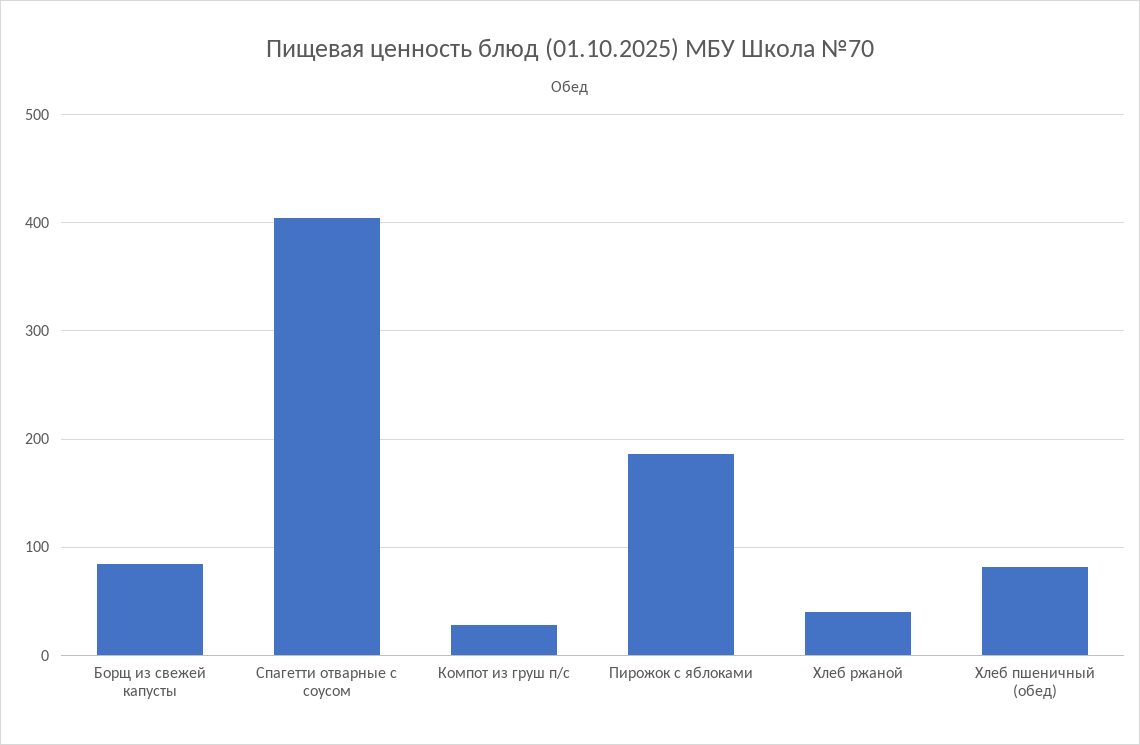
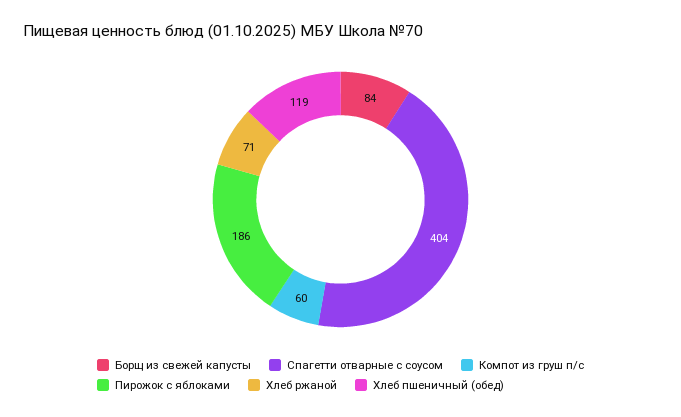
  {
    "Борщ из свежей капусты": 84,
    "Спагетти отварные с соусом": 404,
-   "Компот из груш п/с": 30,
+   "Компот из груш п/с": 60,
    "Пирожок с яблоками": 186,
-   "Хлеб ржаной": 40,
+   "Хлеб ржаной": 71,
-   "Хлеб пшеничный (обед)": 80
+   "Хлеб пшеничный (обед)": 119
  }

